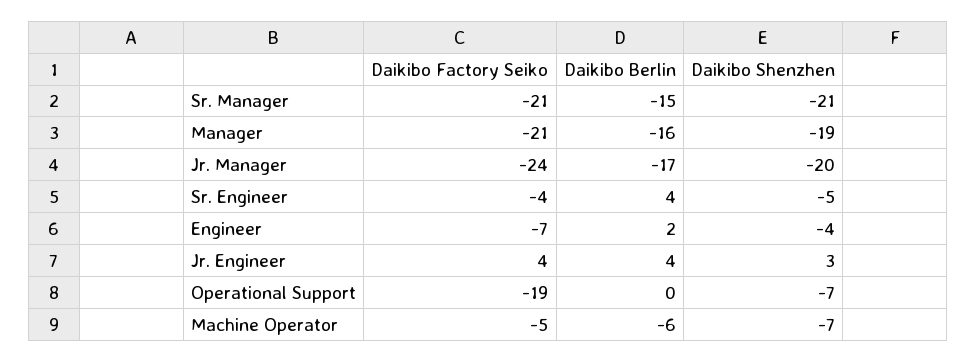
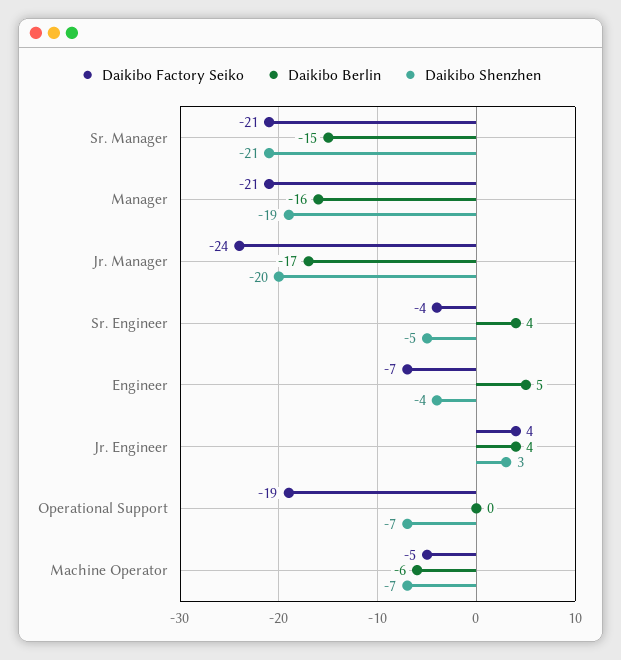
  {
    "Daikibo Factory Seiko": {
      "Sr. Manager": -21,
      "Manager": -21,
      "Jr. Manager": -24,
      "Sr. Engineer": -4,
      "Engineer": -7,
      "Jr. Engineer": 4,
      "Operational Support": -19,
      "Machine Operator": -5
    },
    "Daikibo Berlin": {
      "Sr. Manager": -15,
      "Manager": -16,
      "Jr. Manager": -17,
      "Sr. Engineer": 4,
-     "Engineer": 2,
+     "Engineer": 5,
      "Jr. Engineer": 4,
      "Operational Support": 0,
      "Machine Operator": -6
    },
    "Daikibo Shenzhen": {
      "Sr. Manager": -21,
      "Manager": -19,
      "Jr. Manager": -20,
      "Sr. Engineer": -5,
      "Engineer": -4,
      "Jr. Engineer": 3,
      "Operational Support": -7,
      "Machine Operator": -7
    }
  }

